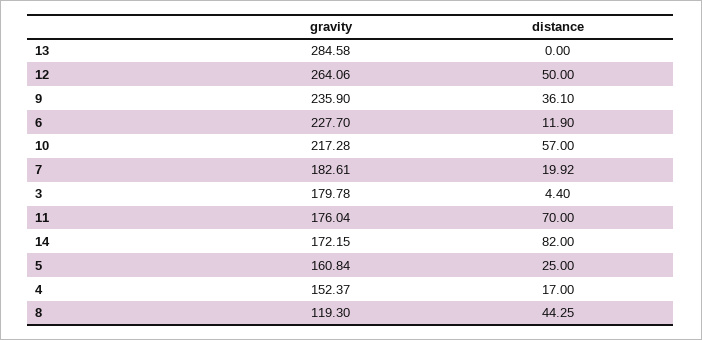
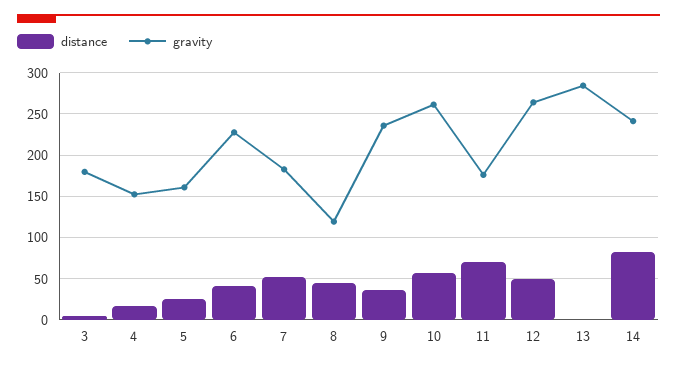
  {
    "gravity": {
      "13": 284.58,
      "12": 264.06,
      "9": 235.9,
      "6": 227.7,
-     "10": 217.28,
+     "10": 260,
      "7": 182.61,
      "3": 179.78,
      "11": 176.04,
-     "14": 172.15,
+     "14": 240,
      "5": 160.84,
      "4": 152.37,
      "8": 119.3
    },
    "distance": {
      "13": 0,
      "12": 50,
      "9": 36.1,
-     "6": 11.9,
+     "6": 40,
      "10": 57,
-     "7": 19.92,
+     "7": 50,
      "3": 4.4,
      "11": 70,
      "14": 82,
      "5": 25,
      "4": 17,
      "8": 44.25
    }
  }

